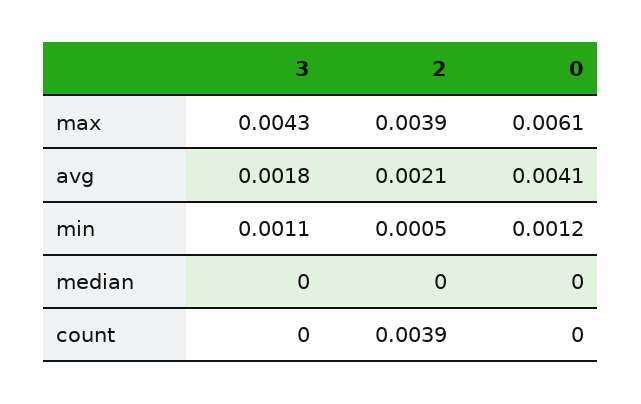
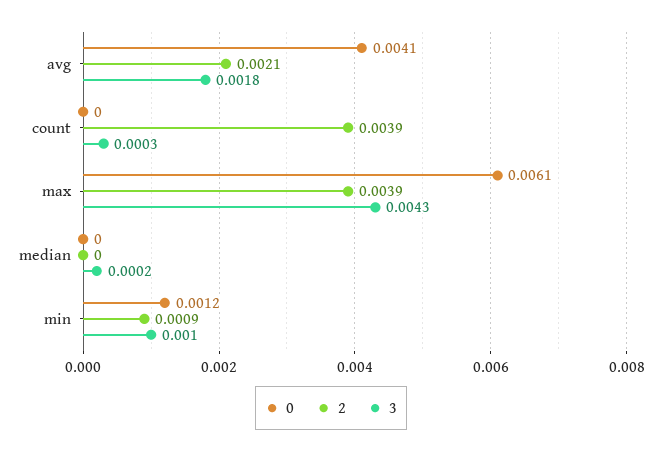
  {
    "3": {
      "max": 0.0043,
      "avg": 0.0018,
-     "min": 0.0011,
+     "min": 0.001,
-     "median": 0,
+     "median": 0.0002,
-     "count": 0
+     "count": 0.0003
    },
    "2": {
      "max": 0.0039,
      "avg": 0.0021,
-     "min": 0.0005,
+     "min": 0.0009,
      "median": 0,
      "count": 0.0039
    },
    "0": {
      "max": 0.0061,
      "avg": 0.0041,
      "min": 0.0012,
      "median": 0,
      "count": 0
    }
  }

